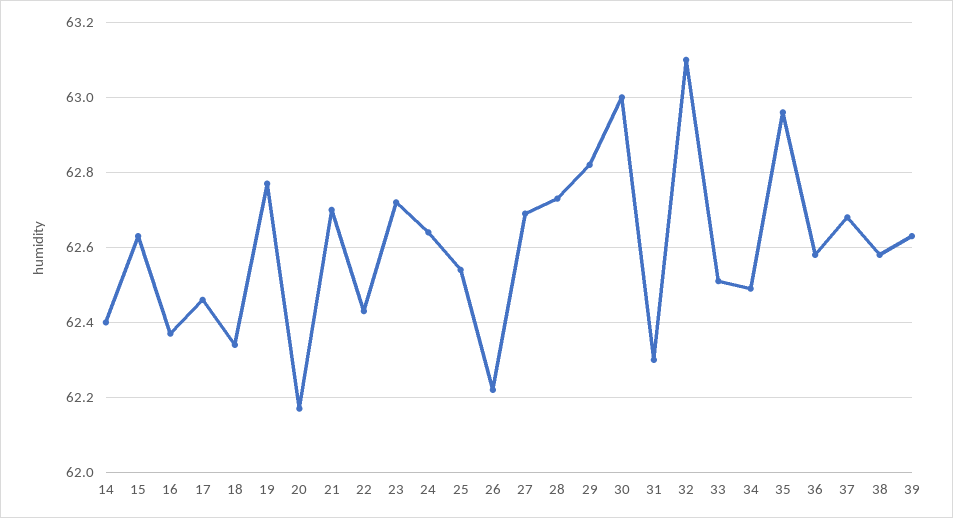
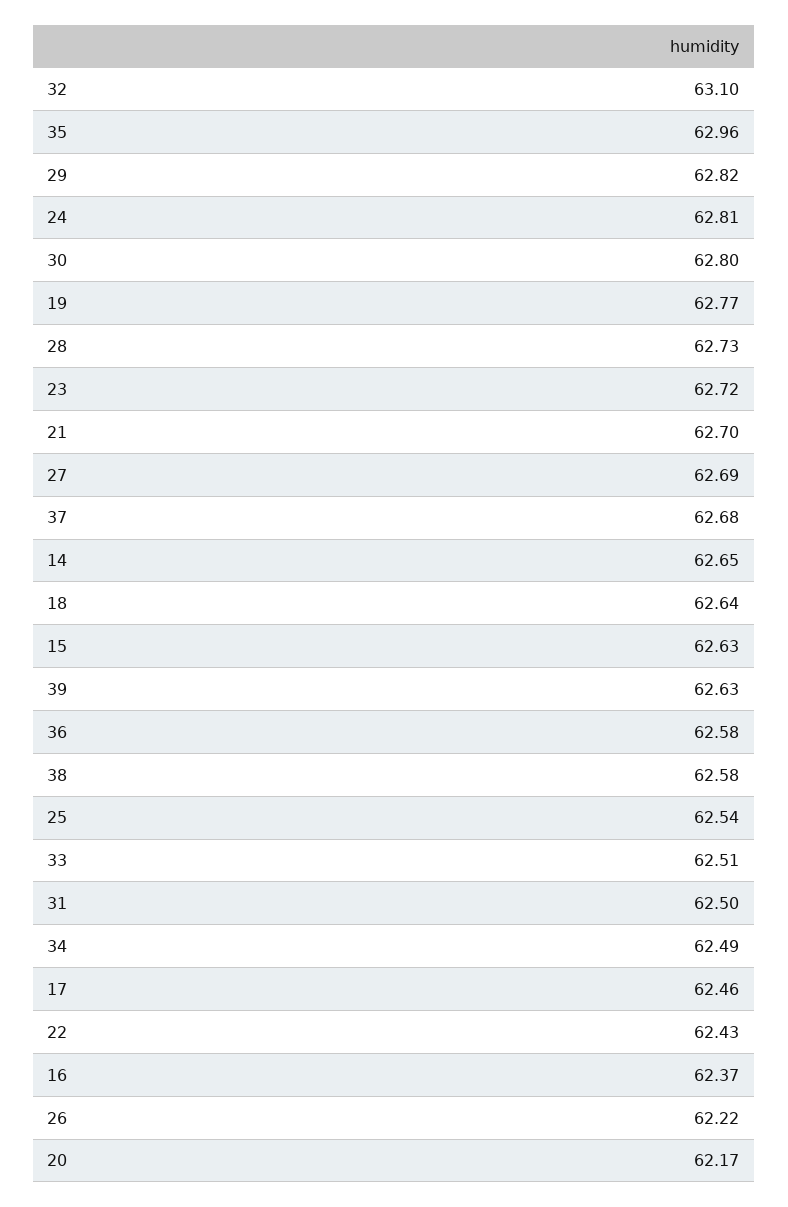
  {
-   "14": 62.4,
+   "14": 62.65,
    "15": 62.63,
    "16": 62.37,
    "17": 62.46,
-   "18": 62.35,
+   "18": 62.64,
    "19": 62.77,
    "20": 62.17,
    "21": 62.7,
    "22": 62.43,
    "23": 62.72,
-   "24": 62.65,
+   "24": 62.81,
    "25": 62.54,
    "26": 62.22,
    "27": 62.69,
    "28": 62.73,
    "29": 62.82,
-   "30": 63,
+   "30": 62.8,
-   "31": 62.3,
+   "31": 62.5,
    "32": 63.1,
    "33": 62.51,
    "34": 62.49,
    "35": 62.96,
    "36": 62.58,
    "37": 62.68,
    "38": 62.58,
    "39": 62.63
  }

